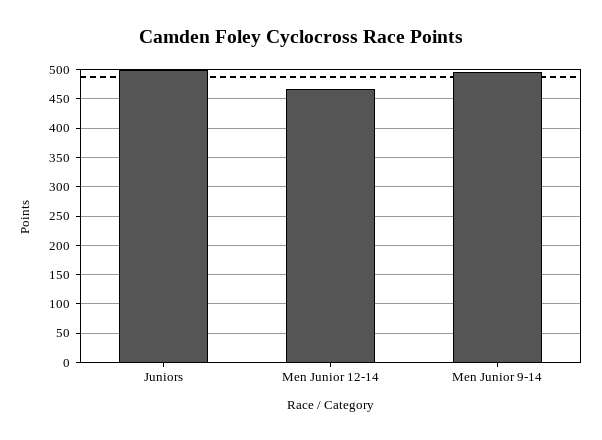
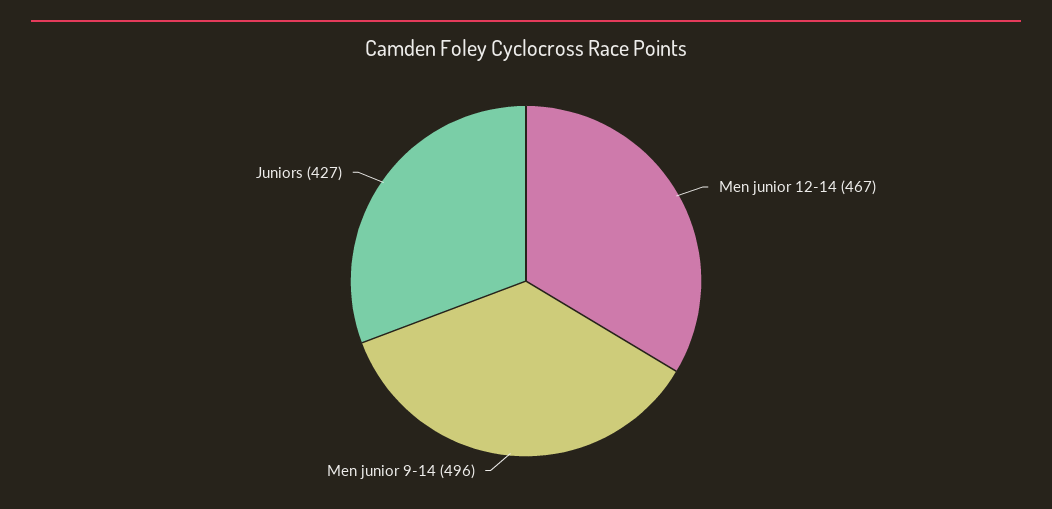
  {
-   "Juniors": 500,
+   "Juniors": 427,
    "Men Junior 12-14": 467,
    "Men Junior 9-14": 496
  }

